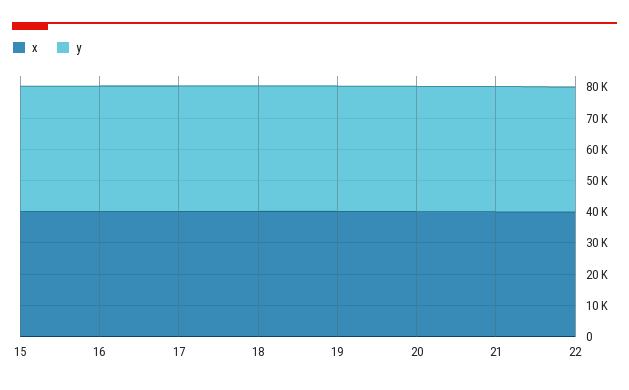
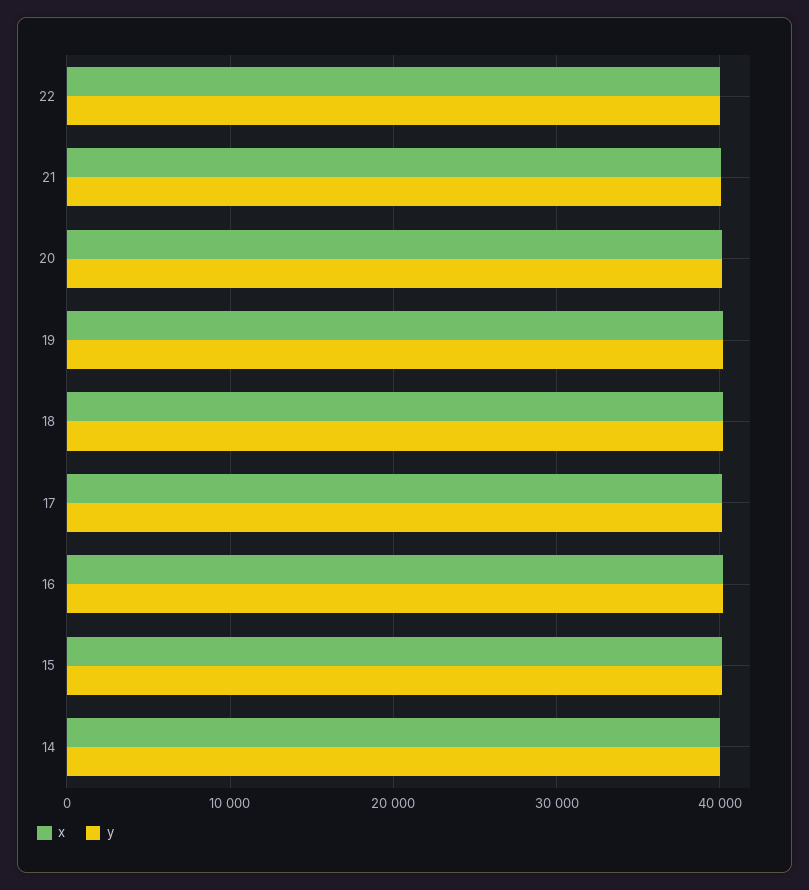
  {
    "x": {
      "15": 40000,
      "16": 40000,
      "17": 40000,
      "18": 40000,
      "19": 40000,
      "20": 40000,
      "21": 40000,
-     "22": 40000
+     "22": 40000,
+     "14": 40000
    },
    "y": {
      "15": 40000,
      "16": 40000,
      "17": 40000,
      "18": 40000,
      "19": 40000,
      "20": 40000,
      "21": 40000,
-     "22": 40000
+     "22": 40000,
+     "14": 40000
    }
  }

